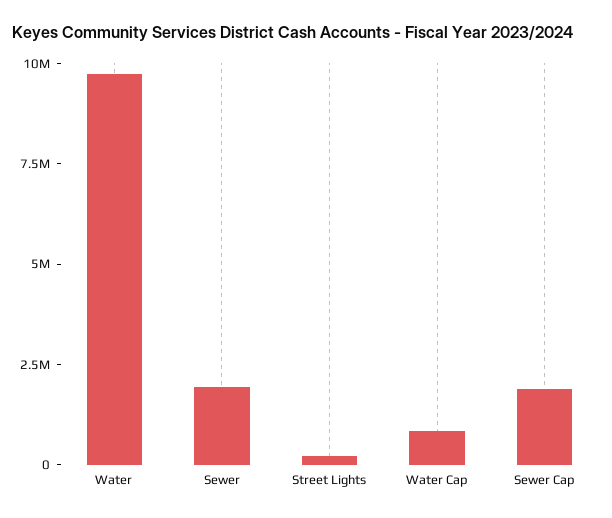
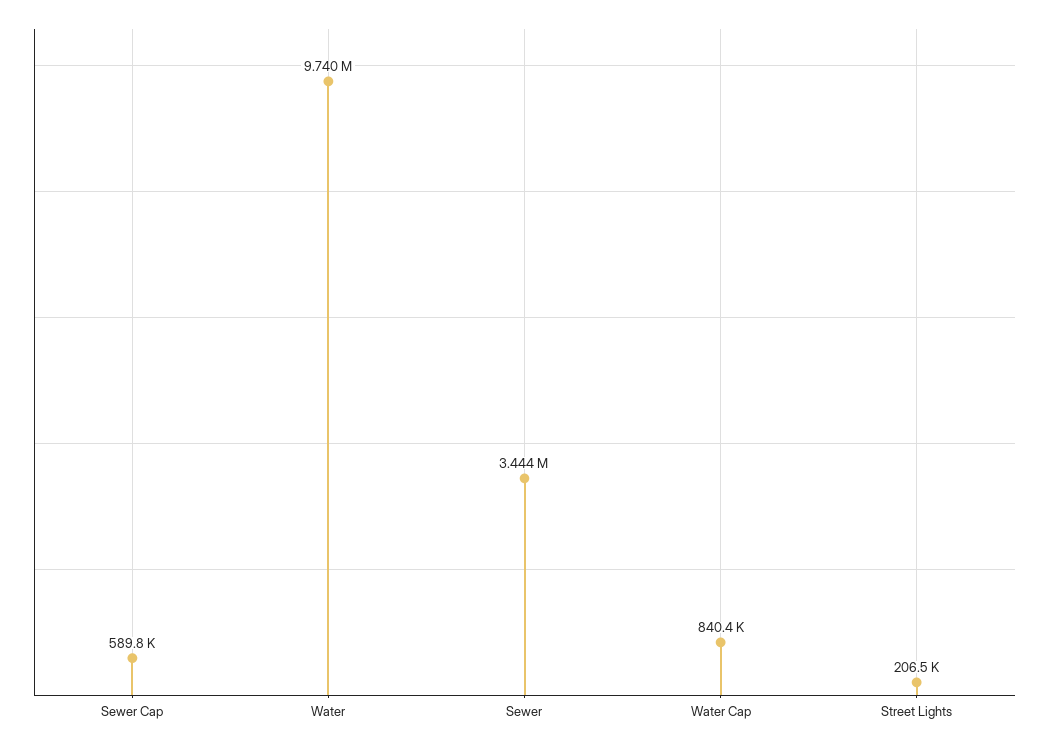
  {
    "Water": 9740000,
-   "Sewer": 2000000,
+   "Sewer": 3444000,
    "Street Lights": 206500,
    "Water Cap": 840400,
-   "Sewer Cap": 2000000
+   "Sewer Cap": 589800
  }

